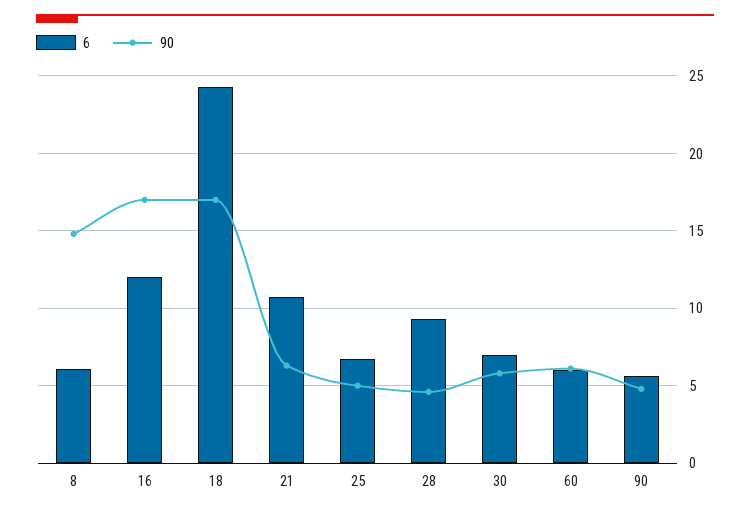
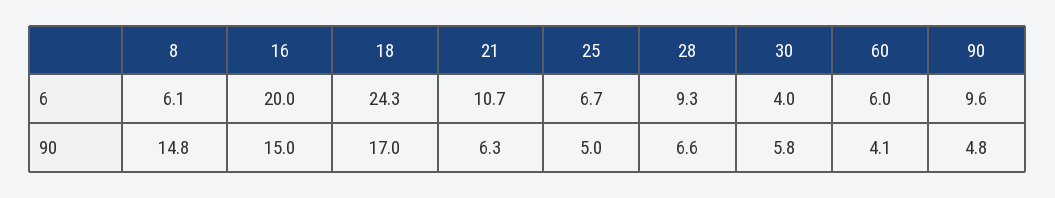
  {
    "6": {
      "8": 6.1,
-     "16": 12,
+     "16": 20,
      "18": 24.3,
      "21": 10.7,
      "25": 6.7,
      "28": 9.3,
-     "30": 7,
+     "30": 4,
      "60": 6,
-     "90": 5.5
+     "90": 9.6
    },
    "90": {
      "8": 14.8,
-     "16": 17,
+     "16": 15,
      "18": 17,
      "21": 6.3,
      "25": 5,
-     "28": 4.5,
+     "28": 6.6,
      "30": 5.8,
-     "60": 6,
+     "60": 4.1,
      "90": 4.8
    }
  }

